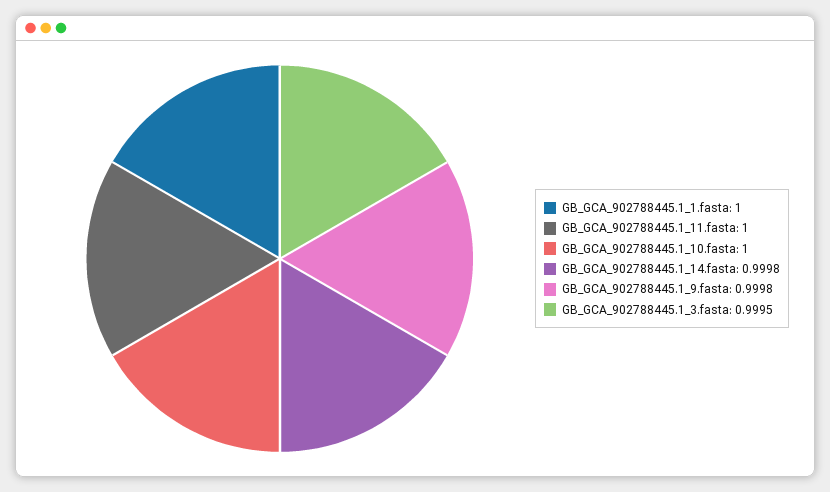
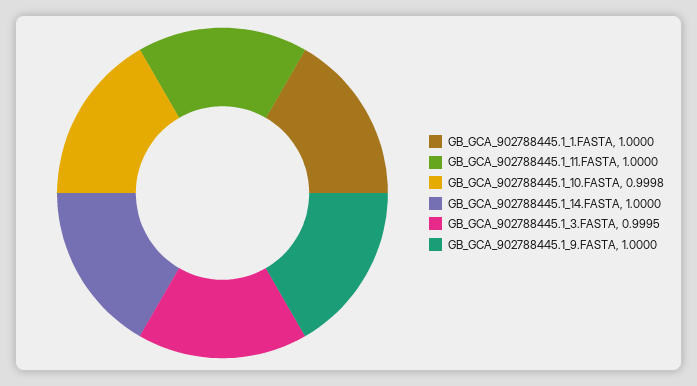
  {
    "GB_GCA_902788445.1_1.fasta": 1,
    "GB_GCA_902788445.1_11.fasta": 1,
-   "GB_GCA_902788445.1_10.fasta": 1,
+   "GB_GCA_902788445.1_10.fasta": 0.9998,
-   "GB_GCA_902788445.1_14.fasta": 0.9998,
+   "GB_GCA_902788445.1_14.fasta": 1,
-   "GB_GCA_902788445.1_9.fasta": 0.9998,
+   "GB_GCA_902788445.1_9.fasta": 1,
    "GB_GCA_902788445.1_3.fasta": 0.9995
  }

